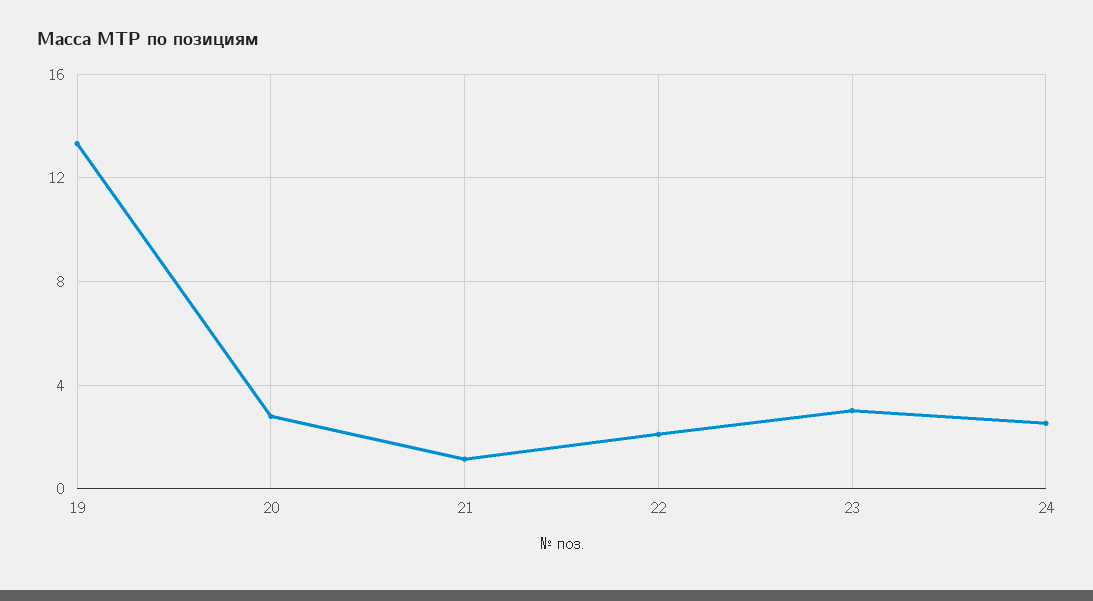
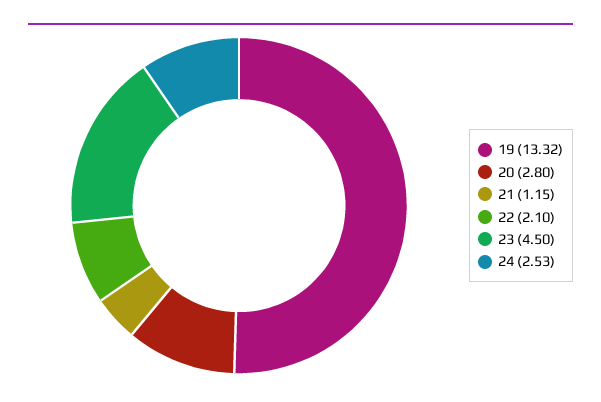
  {
    "19": 13.32,
    "20": 2.8,
    "21": 1.15,
    "22": 2.1,
-   "23": 3,
+   "23": 4.5,
    "24": 2.53
  }

